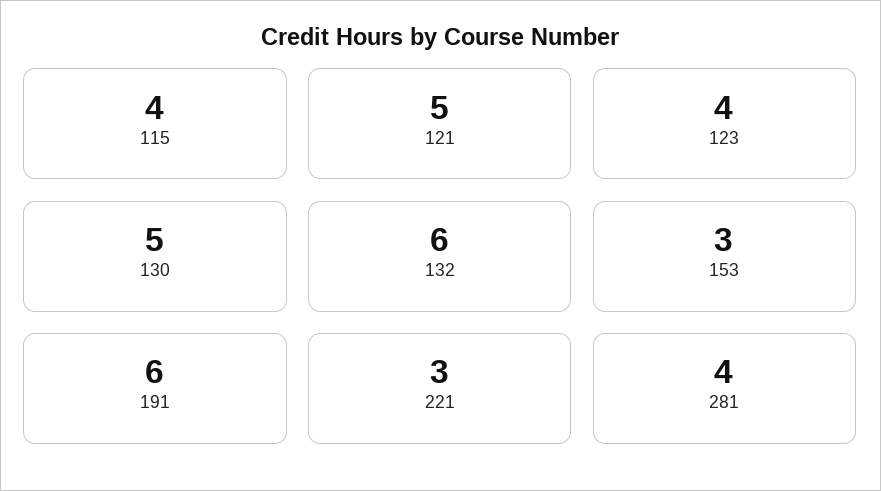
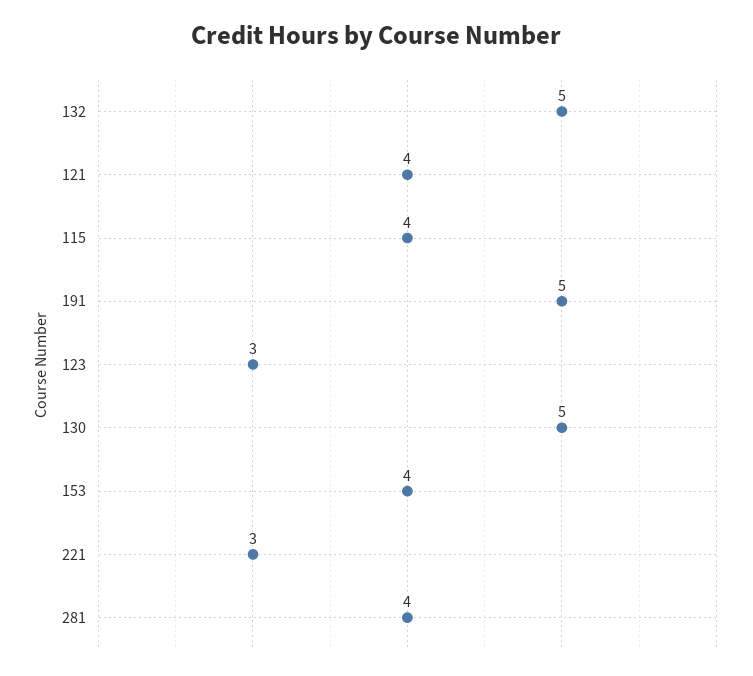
  {
    "115": 4,
-   "121": 5,
+   "121": 4,
-   "123": 4,
+   "123": 3,
    "130": 5,
-   "132": 6,
+   "132": 5,
-   "153": 3,
+   "153": 4,
-   "191": 6,
+   "191": 5,
    "221": 3,
    "281": 4
  }

